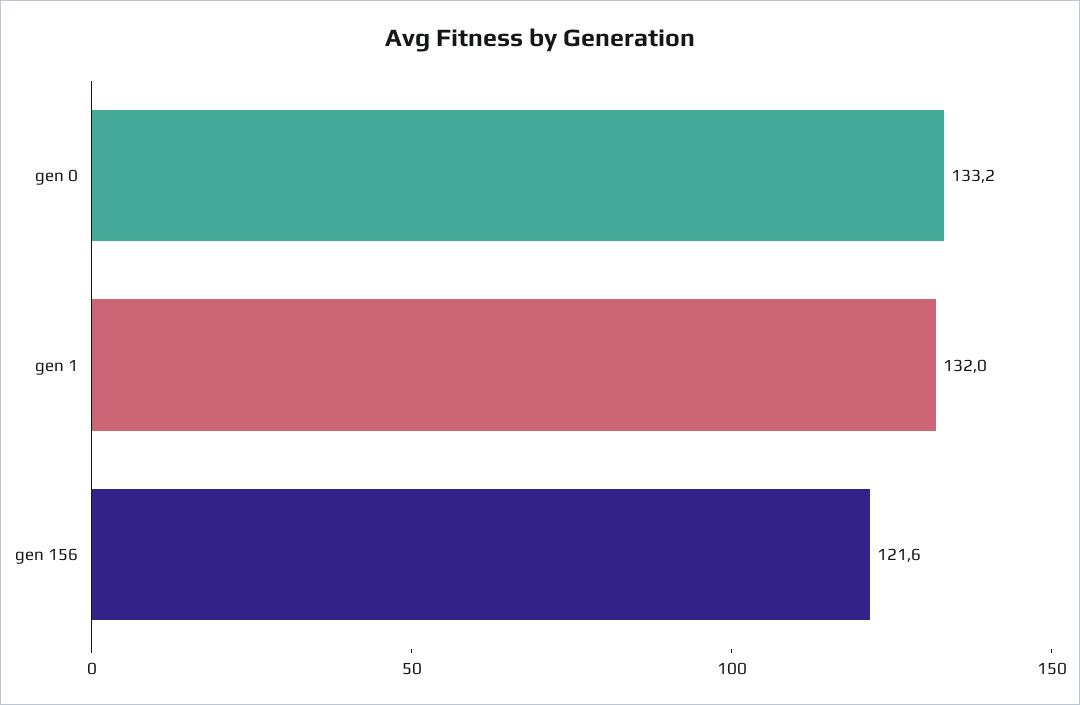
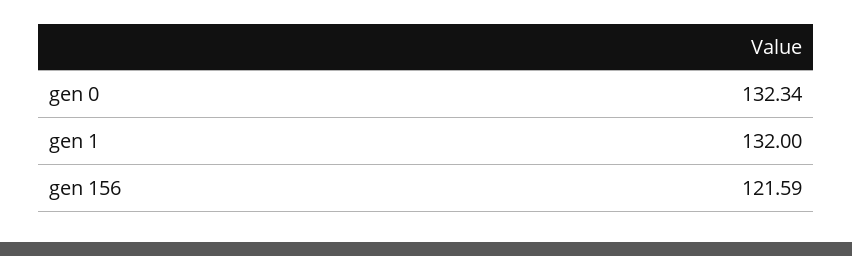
  {
-   "gen 0": 133.2,
+   "gen 0": 132.34,
    "gen 1": 132,
    "gen 156": 121.59
  }

